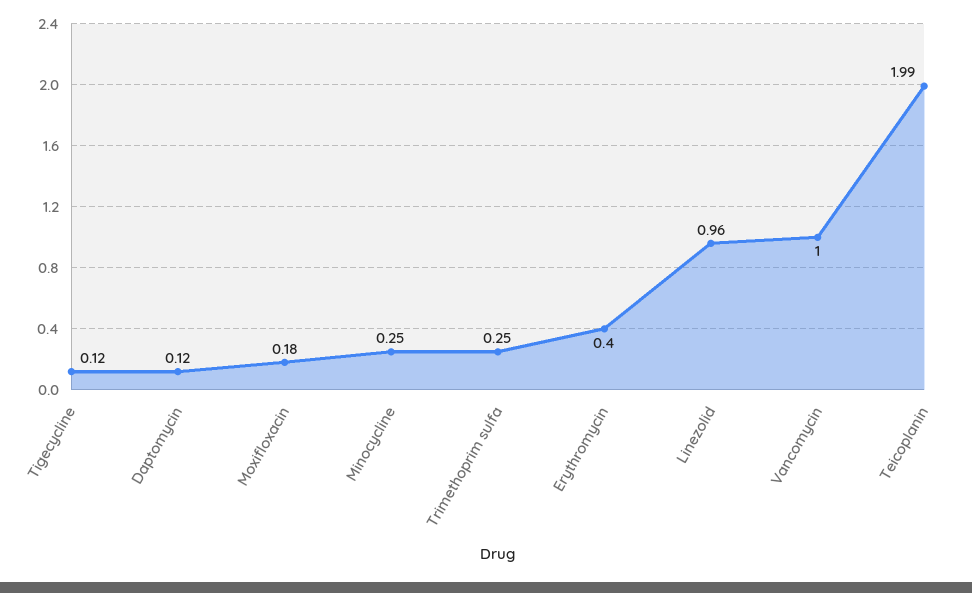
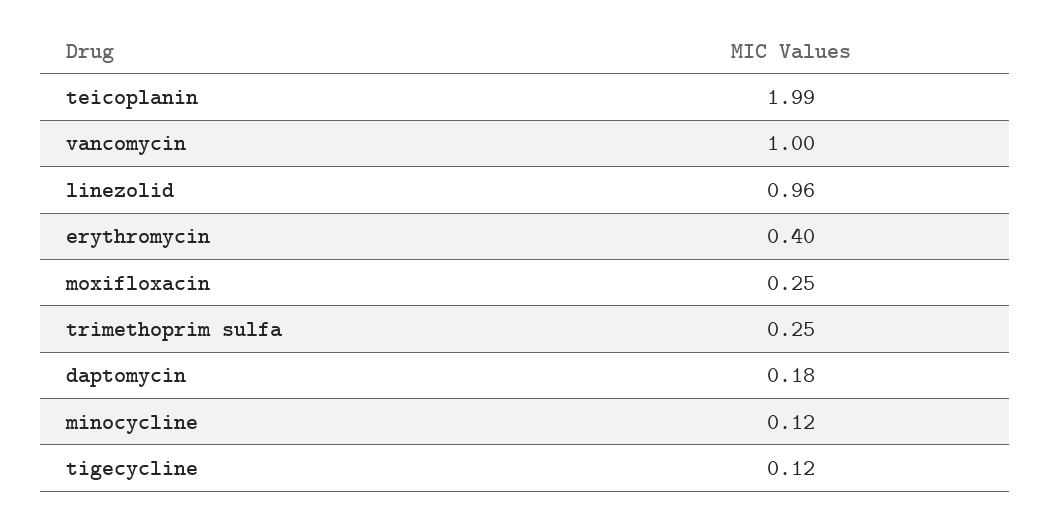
  {
    "Tigecycline": 0.12,
-   "Daptomycin": 0.12,
+   "Daptomycin": 0.18,
-   "Moxifloxacin": 0.18,
+   "Moxifloxacin": 0.25,
-   "Minocycline": 0.25,
+   "Minocycline": 0.12,
    "Trimethoprim sulfa": 0.25,
    "Erythromycin": 0.4,
    "Linezolid": 0.96,
    "Vancomycin": 1,
    "Teicoplanin": 1.99
  }

